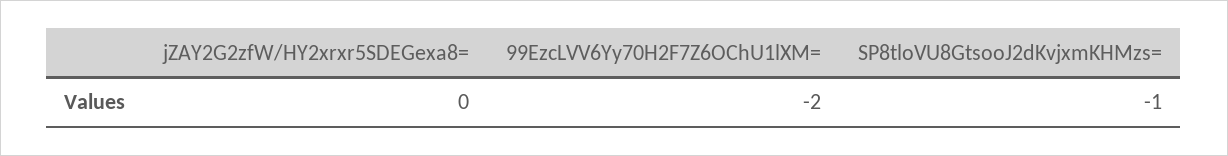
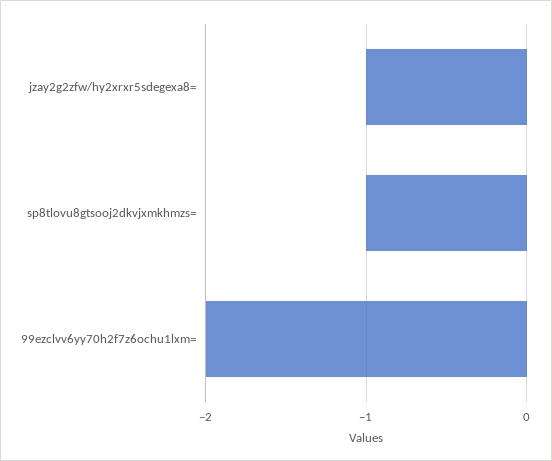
  {
-   "jZAY2G2zfW/HY2xrxr5SDEGexa8=": 0,
+   "jZAY2G2zfW/HY2xrxr5SDEGexa8=": -1,
    "99EzcLVV6Yy70H2F7Z6OChU1lXM=": -2,
    "SP8tloVU8GtsooJ2dKvjxmKHMzs=": -1
  }

